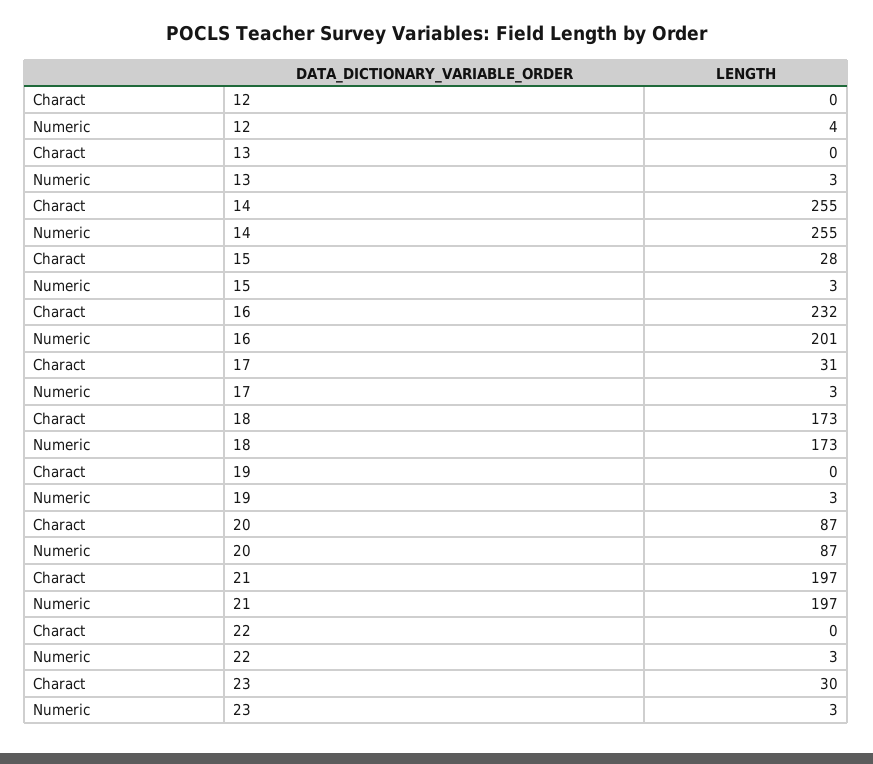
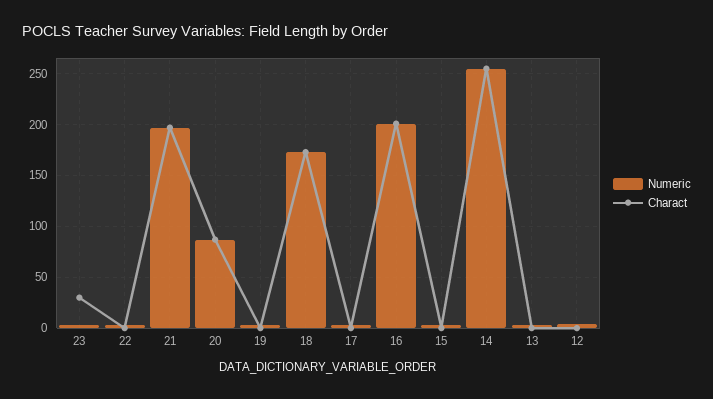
  {
    "Charact": {
      "12": 0,
      "13": 0,
      "14": 255,
-     "15": 28,
+     "15": 0,
-     "16": 232,
+     "16": 200,
-     "17": 31,
+     "17": 0,
      "18": 173,
      "19": 0,
      "20": 87,
      "21": 197,
      "22": 0,
      "23": 30
    },
    "Numeric": {
      "12": 4,
      "13": 3,
      "14": 255,
      "15": 3,
      "16": 201,
      "17": 3,
      "18": 173,
      "19": 3,
      "20": 87,
      "21": 197,
      "22": 3,
      "23": 3
    }
  }

